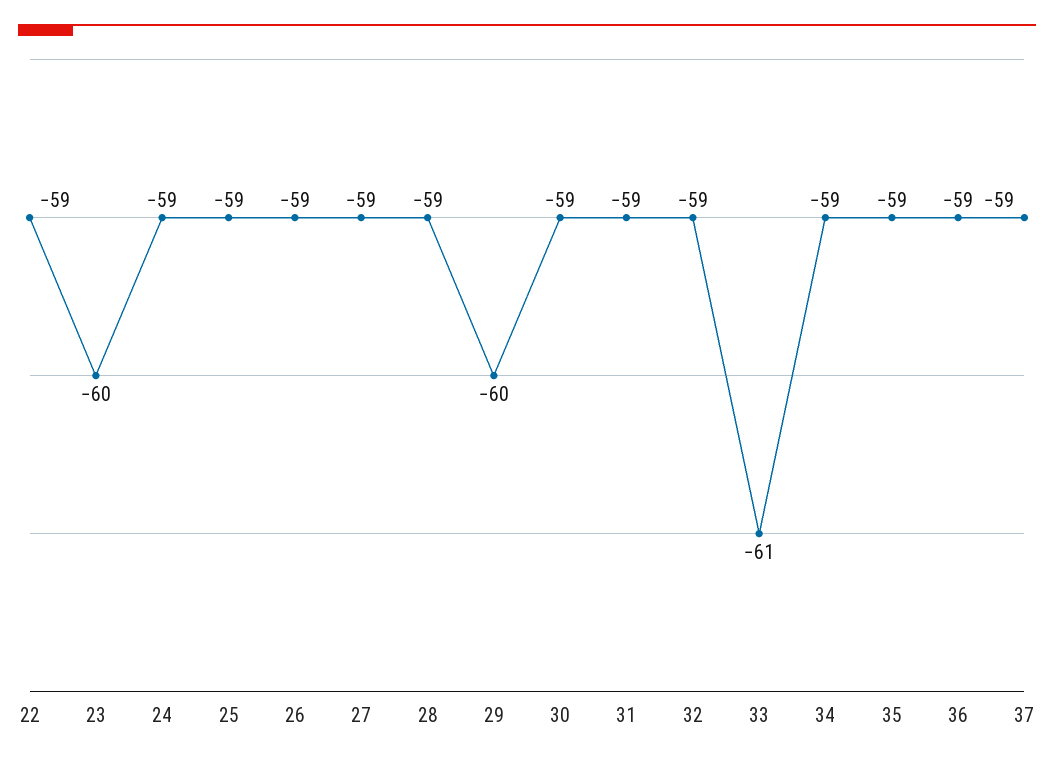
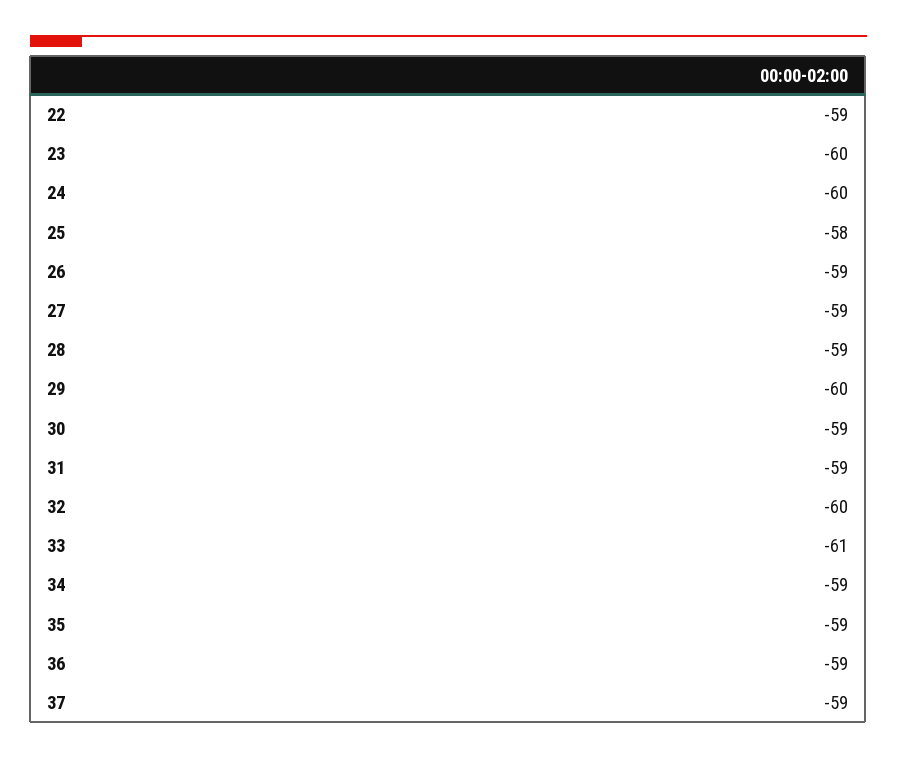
  {
    "22": -59,
    "23": -60,
-   "24": -59,
+   "24": -60,
-   "25": -59,
+   "25": -58,
    "26": -59,
    "27": -59,
    "28": -59,
    "29": -60,
    "30": -59,
    "31": -59,
-   "32": -59,
+   "32": -60,
    "33": -61,
    "34": -59,
    "35": -59,
    "36": -59,
    "37": -59
  }

